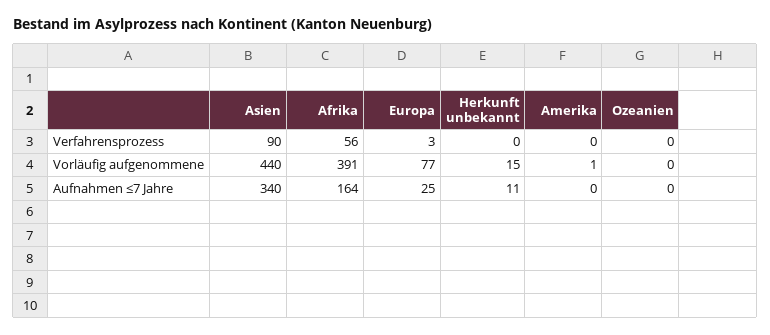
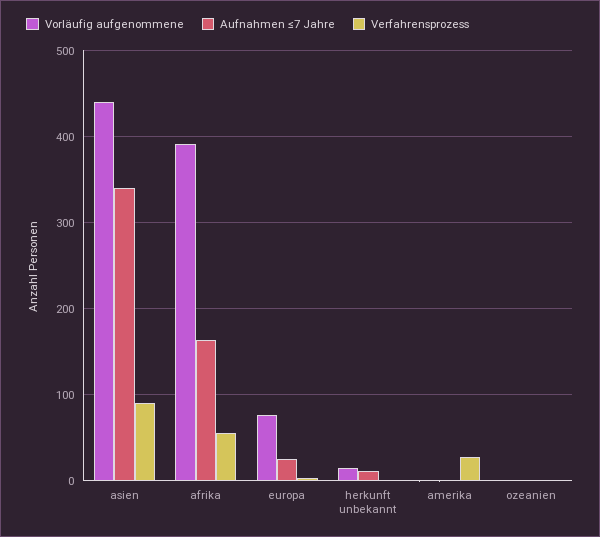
  {
    "Verfahrensprozess": {
      "Asien": 90,
      "Afrika": 56,
      "Europa": 3,
      "Herkunft unbekannt": 0,
-     "Amerika": 0,
+     "Amerika": 30,
      "Ozeanien": 0
    },
    "Vorläufig aufgenommene": {
      "Asien": 440,
      "Afrika": 391,
      "Europa": 77,
      "Herkunft unbekannt": 15,
      "Amerika": 1,
      "Ozeanien": 0
    },
    "Aufnahmen ≤7 Jahre": {
      "Asien": 340,
      "Afrika": 164,
      "Europa": 25,
      "Herkunft unbekannt": 11,
      "Amerika": 0,
      "Ozeanien": 0
    }
  }

